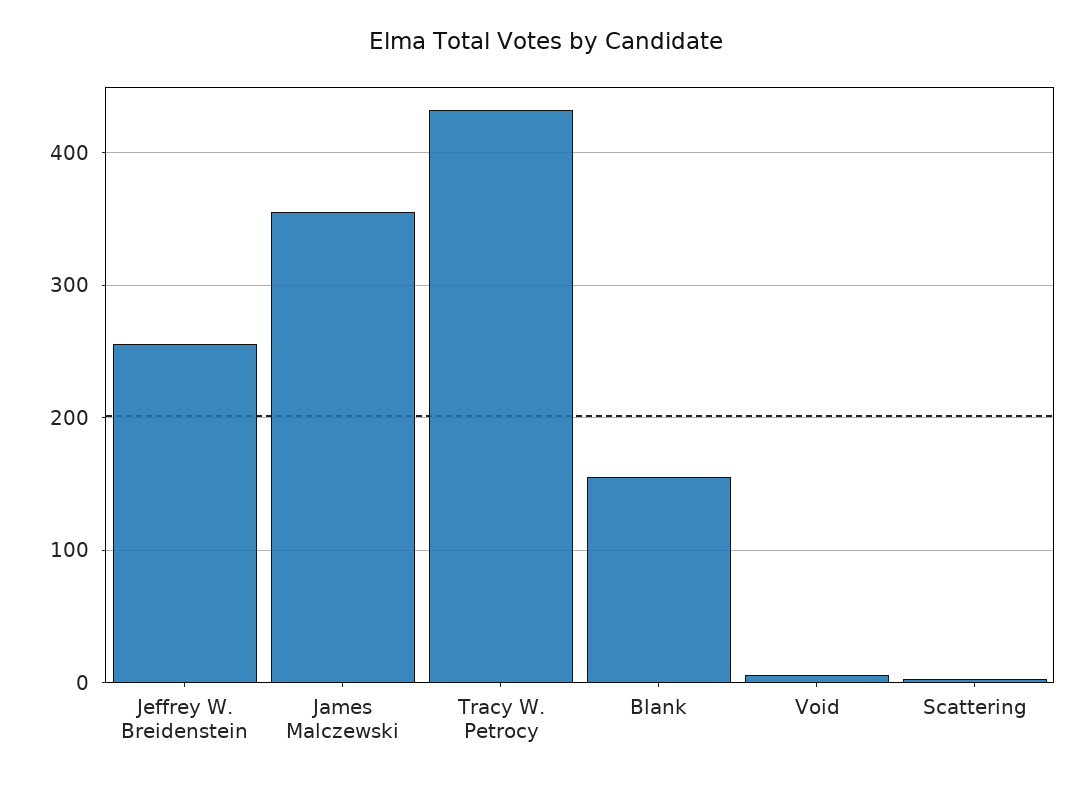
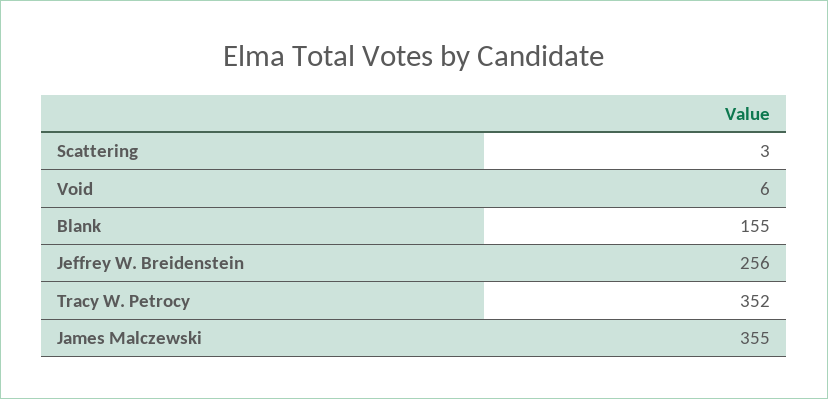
  {
    "Jeffrey W. Breidenstein": 256,
    "James Malczewski": 355,
-   "Tracy W. Petrocy": 430,
+   "Tracy W. Petrocy": 352,
    "Blank": 155,
    "Void": 6,
    "Scattering": 3
  }

